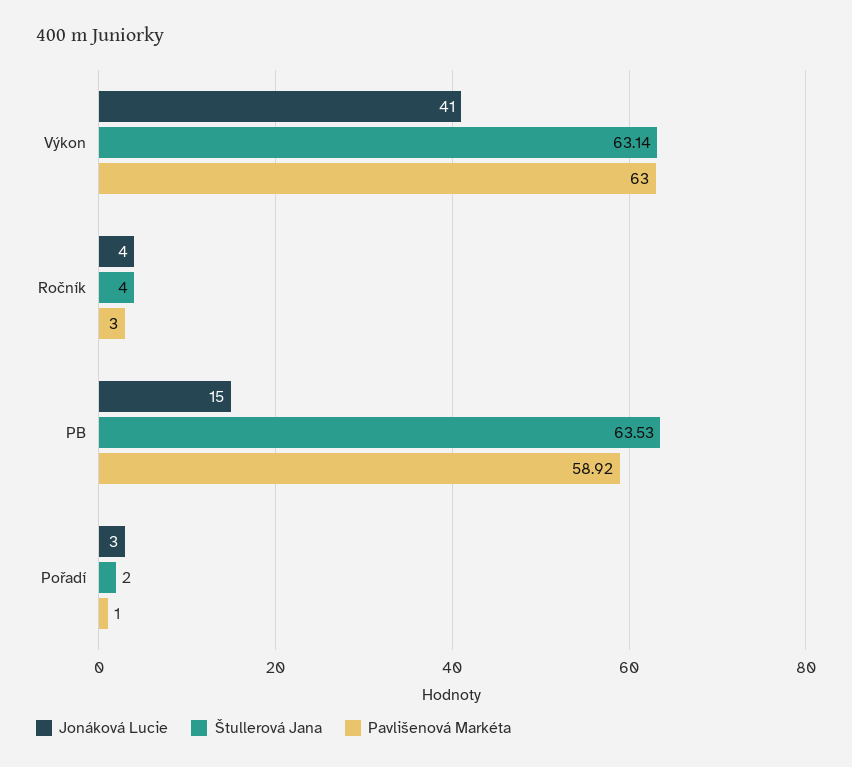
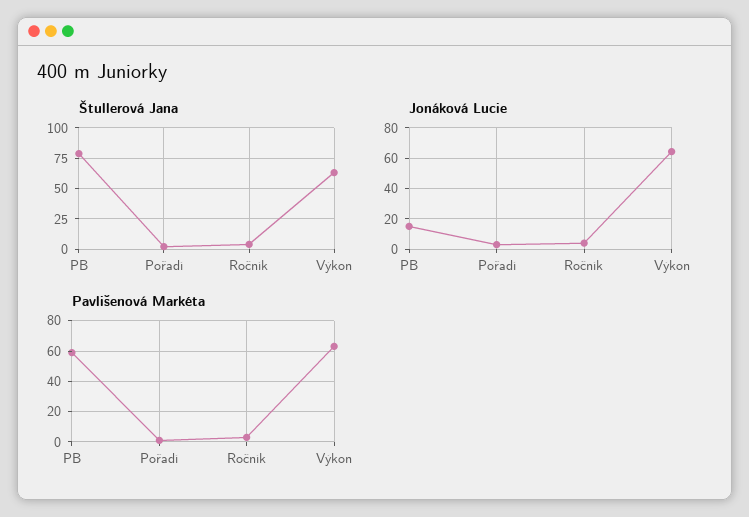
  {
    "Jonáková Lucie": {
-     "Výkon": 41,
+     "Výkon": 65,
      "Ročník": 4,
      "PB": 15,
      "Pořadí": 3
    },
    "Štullerová Jana": {
      "Výkon": 63.14,
      "Ročník": 4,
-     "PB": 63.53,
+     "PB": 80,
      "Pořadí": 2
    },
    "Pavlišenová Markéta": {
      "Výkon": 63,
      "Ročník": 3,
      "PB": 58.92,
      "Pořadí": 1
    }
  }

